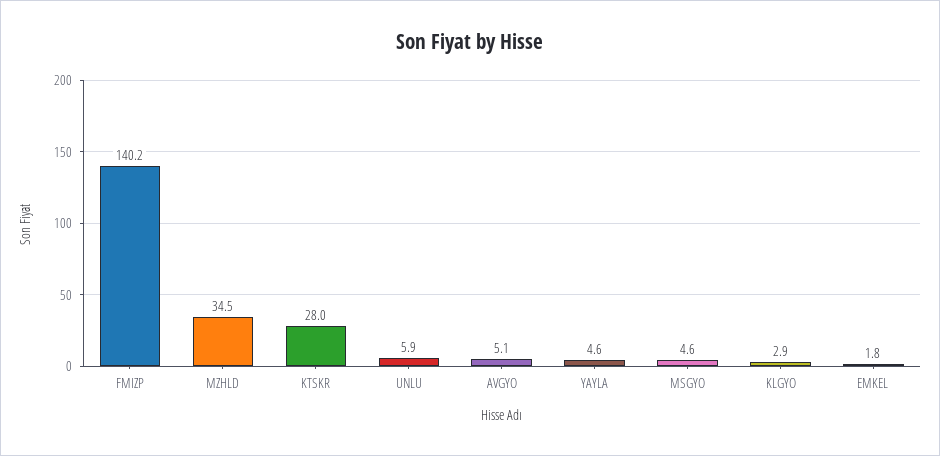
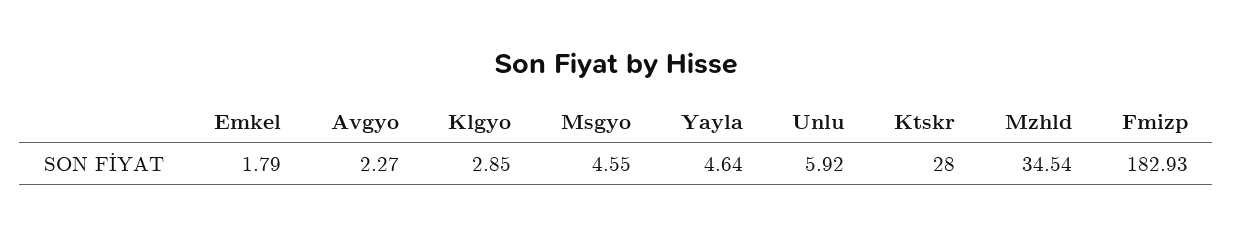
  {
-   "FMIZP": 140.2,
+   "FMIZP": 182.93,
    "MZHLD": 34.54,
    "KTSKR": 28,
    "UNLU": 5.92,
-   "AVGYO": 5.1,
+   "AVGYO": 2.27,
    "YAYLA": 4.64,
    "MSGYO": 4.55,
    "KLGYO": 2.85,
    "EMKEL": 1.79
  }

